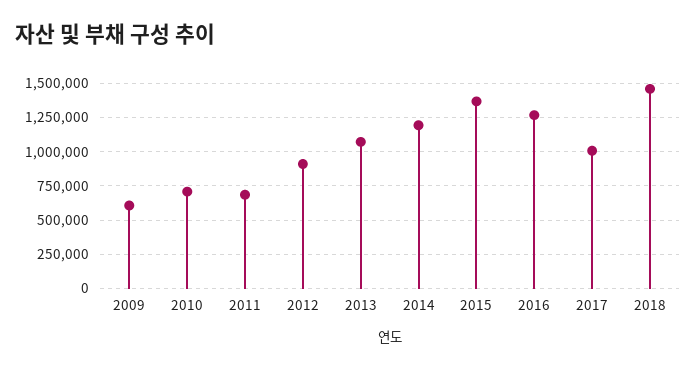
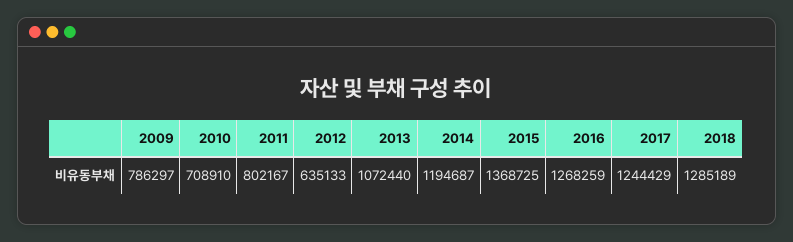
  {
-   "2009": 600000,
+   "2009": 786297,
    "2010": 708910,
-   "2011": 700000,
+   "2011": 802167,
-   "2012": 900000,
+   "2012": 635133,
    "2013": 1072440,
    "2014": 1194687,
    "2015": 1368725,
    "2016": 1268259,
-   "2017": 1000000,
+   "2017": 1244429,
-   "2018": 1450000
+   "2018": 1285189
  }

